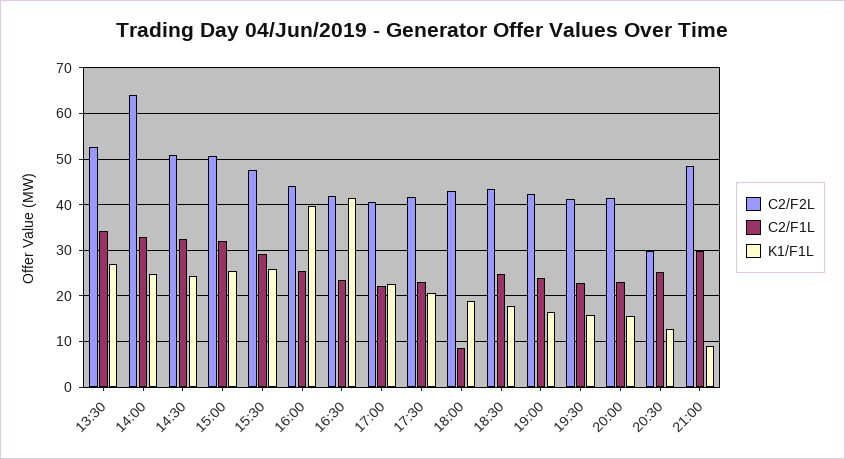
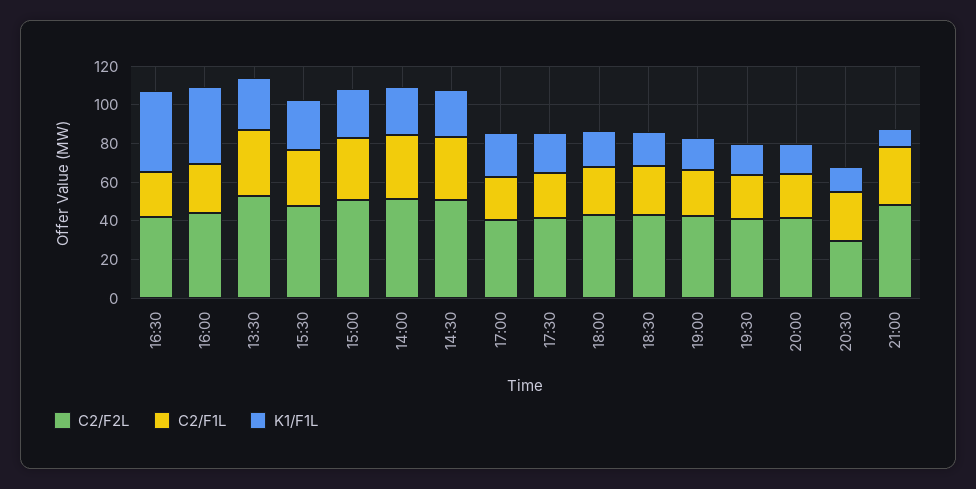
  {
    "C2/F2L": {
      "13:30": 52,
-     "14:00": 64,
+     "14:00": 50,
      "14:30": 50,
      "15:00": 50,
      "15:30": 48,
      "16:00": 44,
      "16:30": 42,
      "17:00": 40,
      "17:30": 42,
      "18:00": 44,
      "18:30": 44,
      "19:00": 42,
      "19:30": 42,
      "20:00": 42,
      "20:30": 30,
      "21:00": 48
    },
    "C2/F1L": {
      "13:30": 34,
      "14:00": 32,
      "14:30": 32,
      "15:00": 32,
      "15:30": 30,
      "16:00": 26,
      "16:30": 24,
      "17:00": 22,
      "17:30": 24,
-     "18:00": 8,
+     "18:00": 25,
      "18:30": 24,
      "19:00": 24,
      "19:30": 22,
      "20:00": 22,
      "20:30": 26,
      "21:00": 30
    },
    "K1/F1L": {
      "13:30": 26,
      "14:00": 24,
      "14:30": 24,
      "15:00": 26,
      "15:30": 26,
      "16:00": 40,
      "16:30": 42,
      "17:00": 22,
      "17:30": 20,
      "18:00": 18,
      "18:30": 18,
      "19:00": 16,
      "19:30": 16,
      "20:00": 16,
      "20:30": 12,
      "21:00": 10
    }
  }

